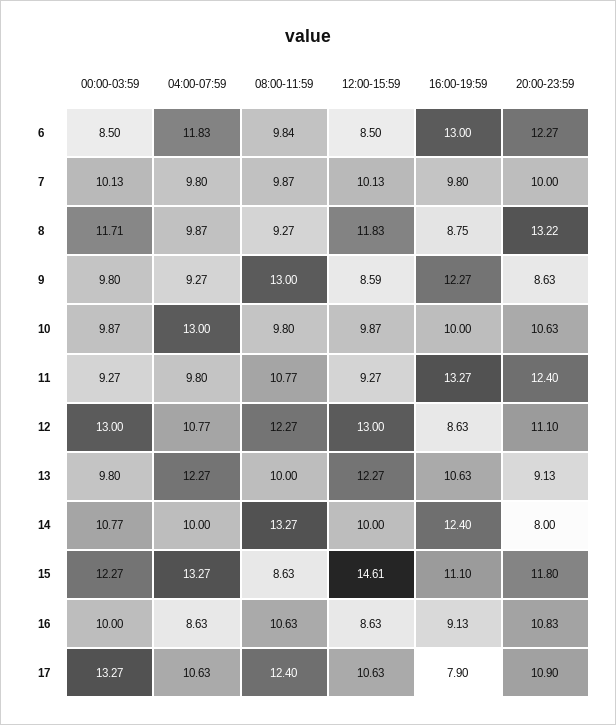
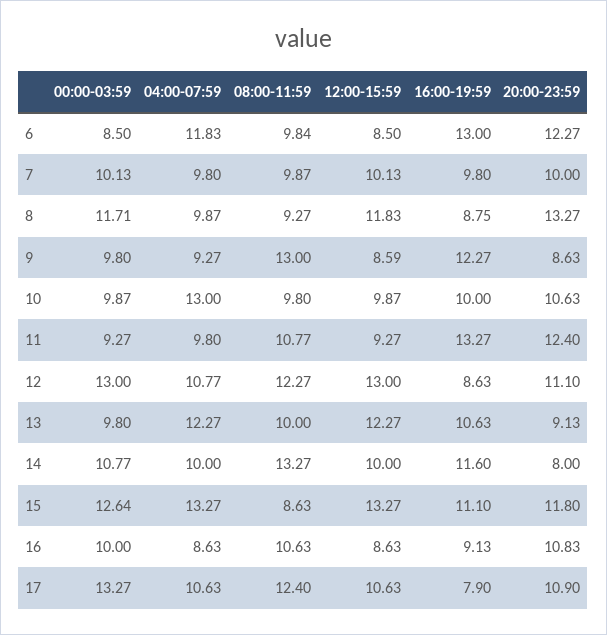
  {
    "00:00-03:59": {
      "6": 8.5,
      "7": 10.13,
      "8": 11.71,
      "9": 9.8,
      "10": 9.87,
      "11": 9.27,
      "12": 13,
      "13": 9.8,
      "14": 10.77,
-     "15": 12.27,
+     "15": 12.64,
      "16": 10,
      "17": 13.27
    },
    "04:00-07:59": {
      "6": 11.83,
      "7": 9.8,
      "8": 9.87,
      "9": 9.27,
      "10": 13,
      "11": 9.8,
      "12": 10.77,
      "13": 12.27,
      "14": 10,
      "15": 13.27,
      "16": 8.63,
      "17": 10.63
    },
    "08:00-11:59": {
      "6": 9.84,
      "7": 9.87,
      "8": 9.27,
      "9": 13,
      "10": 9.8,
      "11": 10.77,
      "12": 12.27,
      "13": 10,
      "14": 13.27,
      "15": 8.63,
      "16": 10.63,
      "17": 12.4
    },
    "12:00-15:59": {
      "6": 8.5,
      "7": 10.13,
      "8": 11.83,
      "9": 8.59,
      "10": 9.87,
      "11": 9.27,
      "12": 13,
      "13": 12.27,
      "14": 10,
-     "15": 14.61,
+     "15": 13.27,
      "16": 8.63,
      "17": 10.63
    },
    "16:00-19:59": {
      "6": 13,
      "7": 9.8,
      "8": 8.75,
      "9": 12.27,
      "10": 10,
      "11": 13.27,
      "12": 8.63,
      "13": 10.63,
-     "14": 12.4,
+     "14": 11.6,
      "15": 11.1,
      "16": 9.13,
      "17": 7.9
    },
    "20:00-23:59": {
      "6": 12.27,
      "7": 10,
-     "8": 13.22,
+     "8": 13.27,
      "9": 8.63,
      "10": 10.63,
      "11": 12.4,
      "12": 11.1,
      "13": 9.13,
      "14": 8,
      "15": 11.8,
      "16": 10.83,
      "17": 10.9
    }
  }

